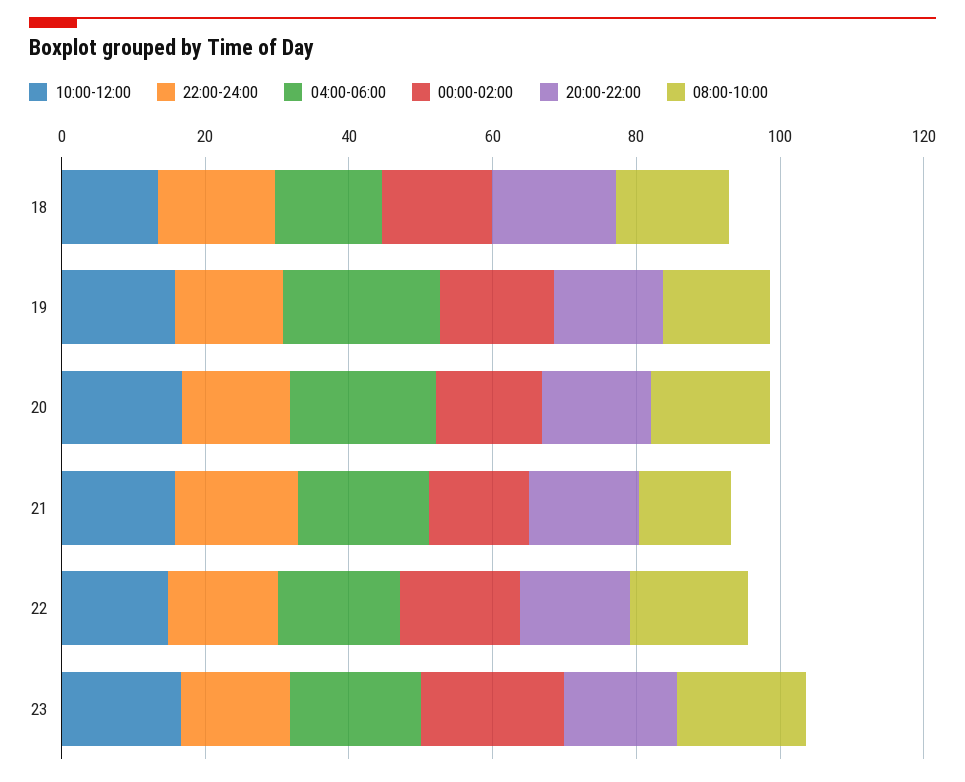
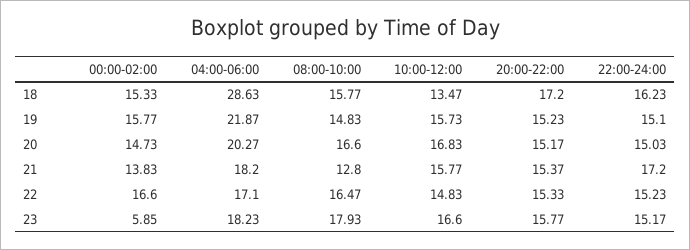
  {
    "10:00-12:00": {
      "18": 13.47,
      "19": 15.73,
      "20": 16.83,
      "21": 15.77,
      "22": 14.83,
      "23": 16.6
    },
    "22:00-24:00": {
      "18": 16.23,
      "19": 15.1,
      "20": 15.03,
      "21": 17.2,
      "22": 15.23,
      "23": 15.17
    },
    "04:00-06:00": {
-     "18": 15,
+     "18": 28.63,
      "19": 21.87,
      "20": 20.27,
      "21": 18.2,
      "22": 17.1,
      "23": 18.23
    },
    "00:00-02:00": {
      "18": 15.33,
      "19": 15.77,
      "20": 14.73,
      "21": 13.83,
      "22": 16.6,
-     "23": 20
+     "23": 5.85
    },
    "20:00-22:00": {
      "18": 17.2,
      "19": 15.23,
      "20": 15.17,
      "21": 15.37,
      "22": 15.33,
      "23": 15.77
    },
    "08:00-10:00": {
      "18": 15.77,
      "19": 14.83,
      "20": 16.6,
      "21": 12.8,
      "22": 16.47,
      "23": 17.93
    }
  }

